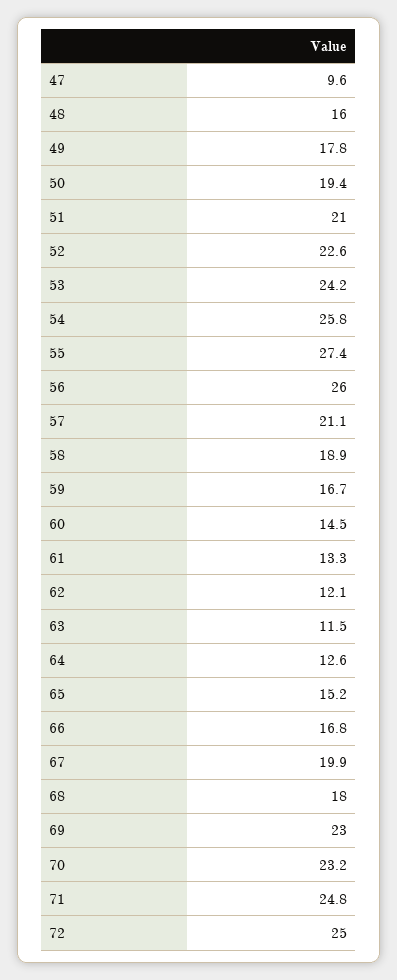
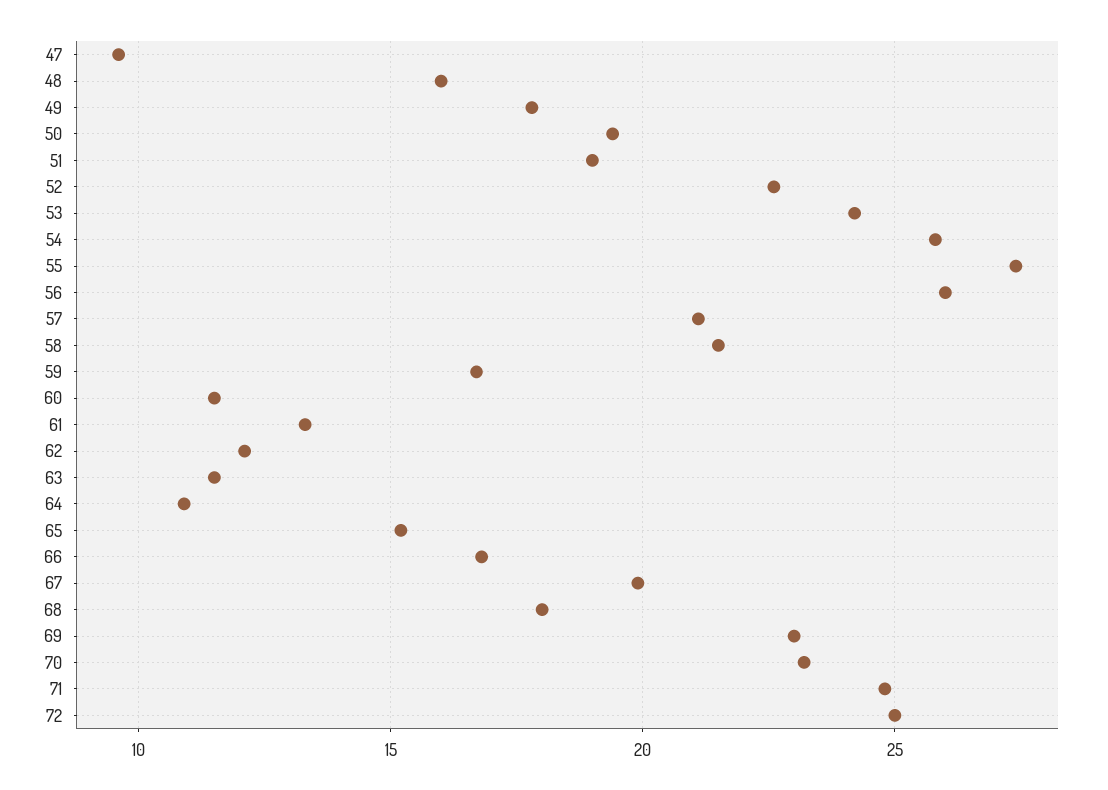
  {
    "47": 9.6,
    "48": 16,
    "49": 17.8,
    "50": 19.4,
-   "51": 21,
+   "51": 19,
    "52": 22.6,
    "53": 24.2,
    "54": 25.8,
    "55": 27.4,
    "56": 26,
    "57": 21.1,
-   "58": 18.9,
+   "58": 21.5,
    "59": 16.7,
-   "60": 14.5,
+   "60": 11.5,
    "61": 13.3,
    "62": 12.1,
    "63": 11.5,
-   "64": 12.6,
+   "64": 11,
    "65": 15.2,
    "66": 16.8,
    "67": 19.9,
    "68": 18,
    "69": 23,
    "70": 23.2,
    "71": 24.8,
    "72": 25
  }

